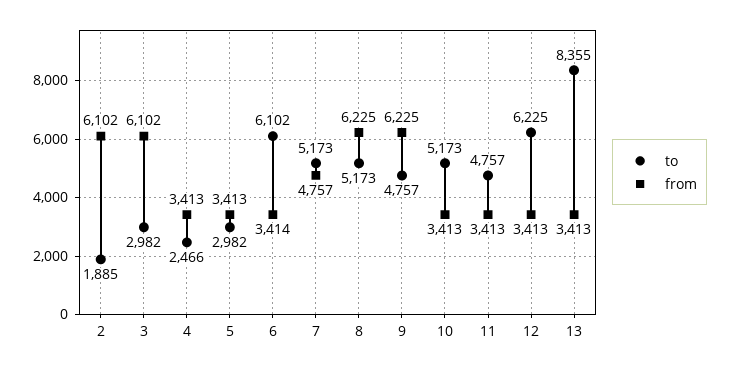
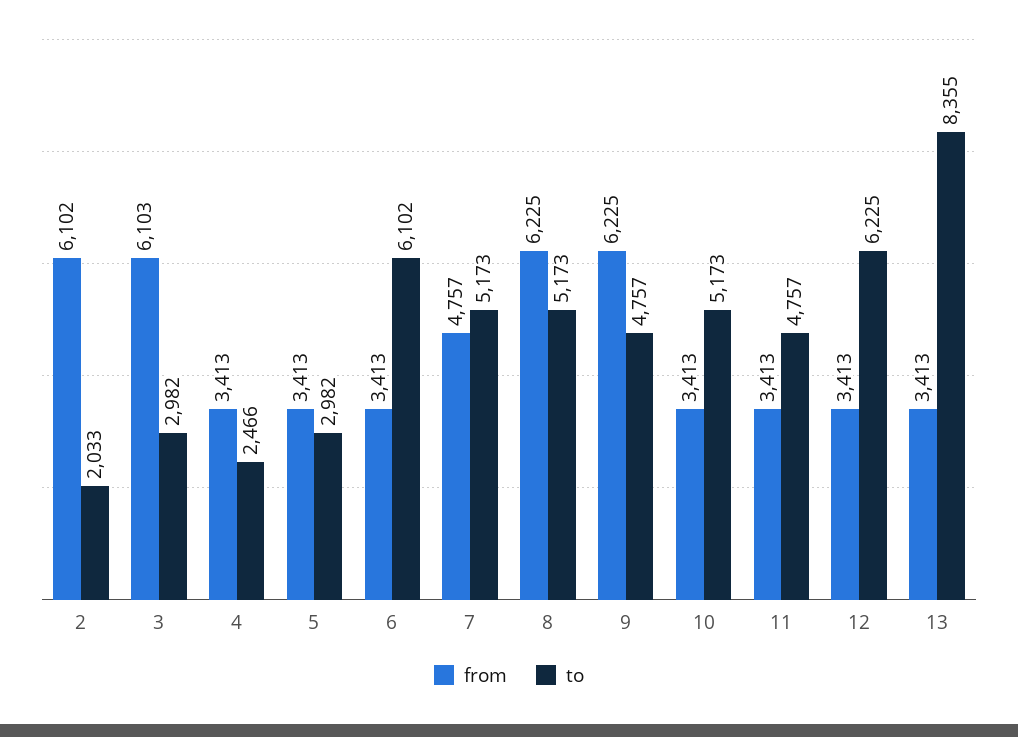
  {
    "to": {
-     "2": 1885,
+     "2": 2033,
      "3": 2982,
      "4": 2466,
      "5": 2982,
      "6": 6102,
      "7": 5173,
      "8": 5173,
      "9": 4757,
      "10": 5173,
      "11": 4757,
      "12": 6225,
      "13": 8355
    },
    "from": {
      "2": 6102,
-     "3": 6102,
+     "3": 6103,
      "4": 3413,
      "5": 3413,
-     "6": 3414,
+     "6": 3413,
      "7": 4757,
      "8": 6225,
      "9": 6225,
      "10": 3413,
      "11": 3413,
      "12": 3413,
      "13": 3413
    }
  }

